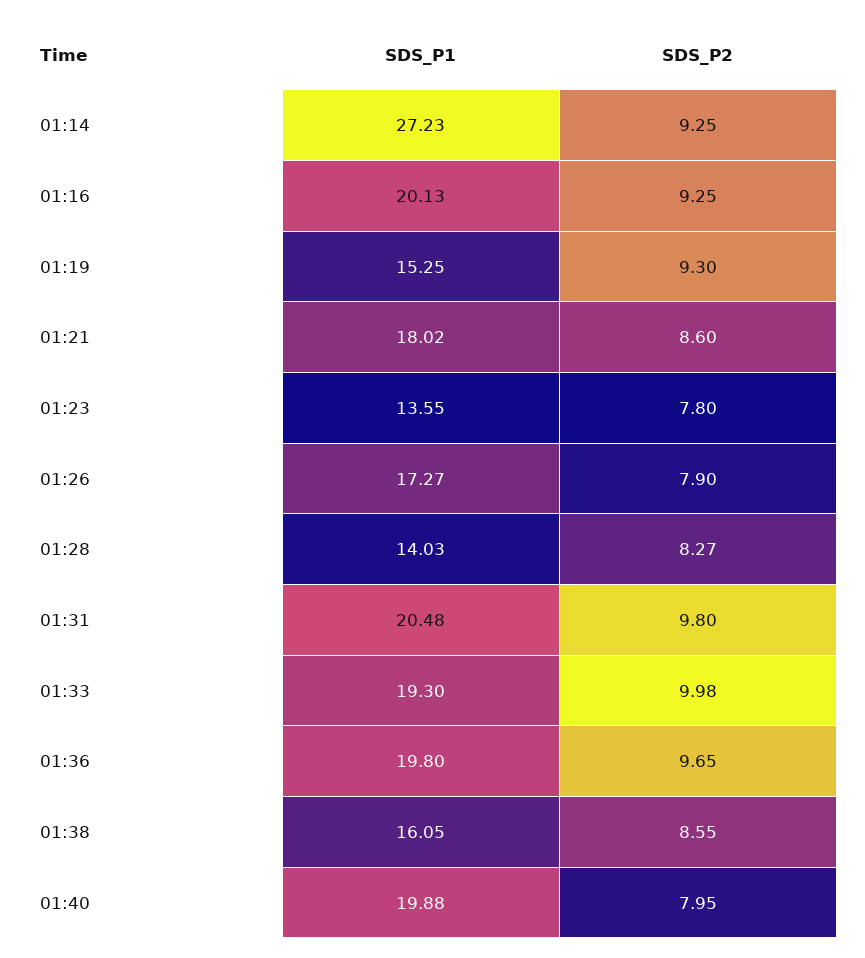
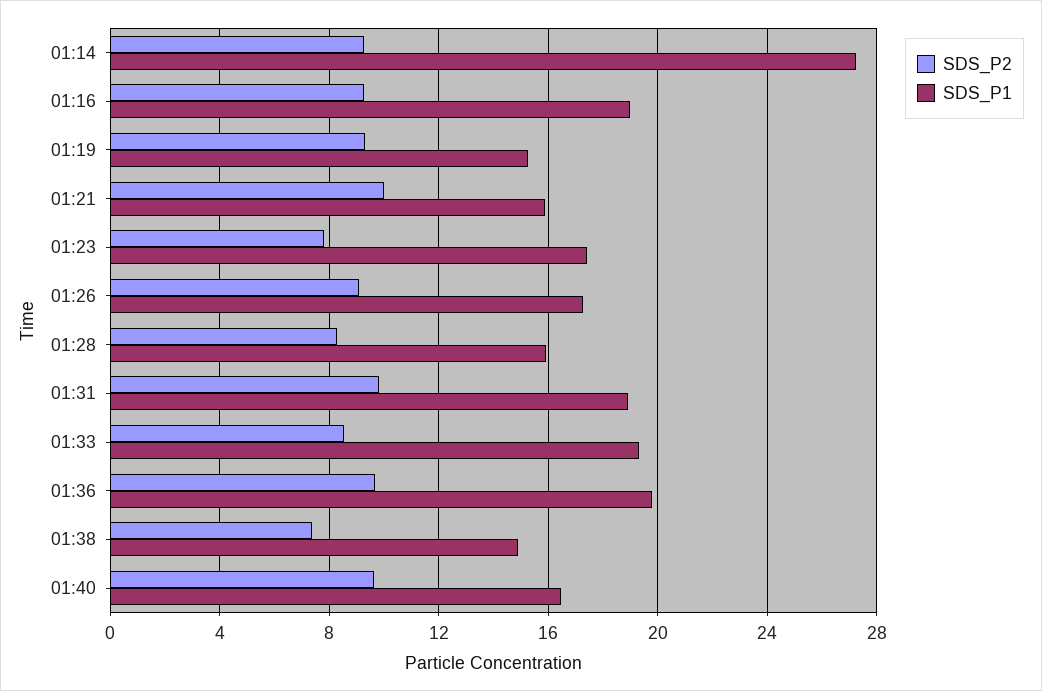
  {
    "SDS_P1": {
      "01:14": 27.23,
-     "01:16": 20.13,
+     "01:16": 19,
      "01:19": 15.25,
-     "01:21": 18.02,
+     "01:21": 16,
-     "01:23": 13.55,
+     "01:23": 17.5,
      "01:26": 17.27,
-     "01:28": 14.03,
+     "01:28": 16,
-     "01:31": 20.48,
+     "01:31": 19,
      "01:33": 19.3,
      "01:36": 19.8,
-     "01:38": 16.05,
+     "01:38": 15,
-     "01:40": 19.88
+     "01:40": 16.5
    },
    "SDS_P2": {
      "01:14": 9.25,
      "01:16": 9.25,
      "01:19": 9.3,
-     "01:21": 8.6,
+     "01:21": 10,
      "01:23": 7.8,
-     "01:26": 7.9,
+     "01:26": 9,
      "01:28": 8.27,
      "01:31": 9.8,
-     "01:33": 9.98,
+     "01:33": 8.5,
      "01:36": 9.65,
-     "01:38": 8.55,
+     "01:38": 7.5,
-     "01:40": 7.95
+     "01:40": 9.5
    }
  }

